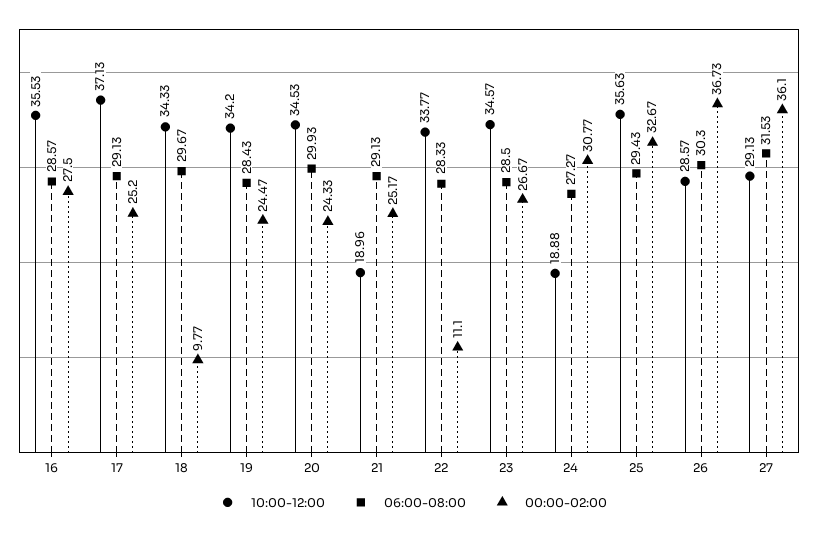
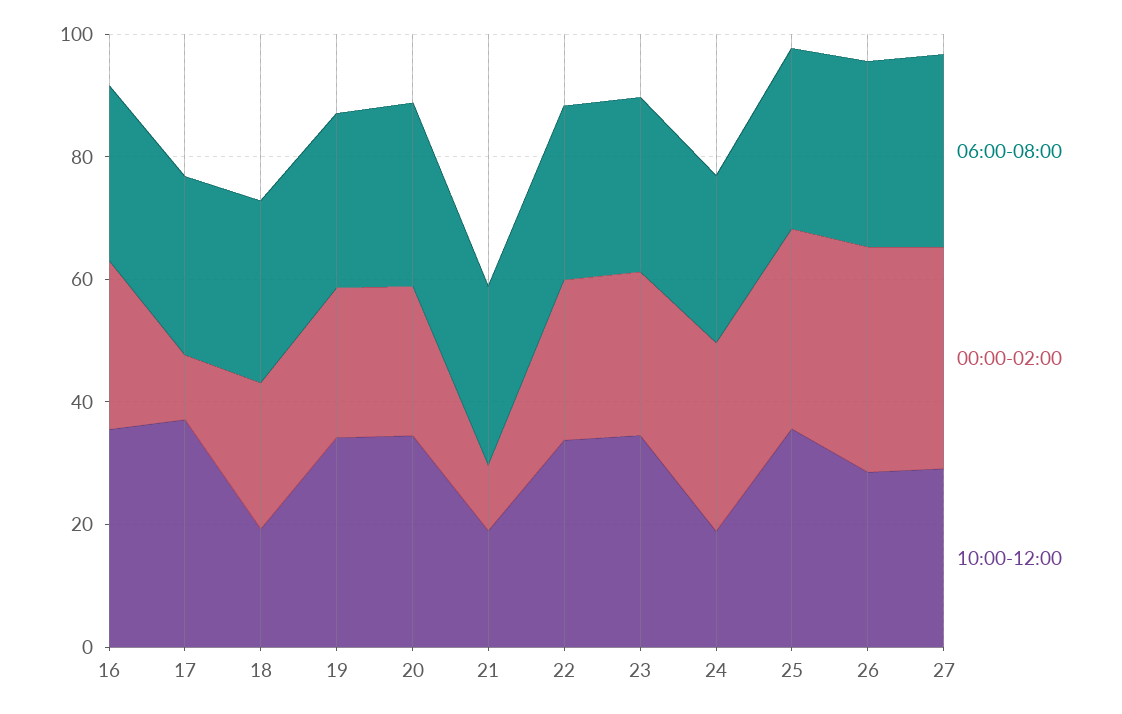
  {
    "10:00-12:00": {
      "16": 35.53,
      "17": 37.13,
-     "18": 34.33,
+     "18": 20,
      "19": 34.2,
      "20": 34.53,
      "21": 18.96,
      "22": 33.77,
      "23": 34.57,
      "24": 18.88,
      "25": 35.63,
      "26": 28.57,
      "27": 29.13
    },
    "06:00-08:00": {
      "16": 28.57,
      "17": 29.13,
      "18": 29.67,
      "19": 28.43,
      "20": 29.93,
      "21": 29.13,
      "22": 28.33,
      "23": 28.5,
      "24": 27.27,
      "25": 29.43,
      "26": 30.3,
      "27": 31.53
    },
    "00:00-02:00": {
      "16": 27.5,
-     "17": 25.2,
+     "17": 10,
-     "18": 9.77,
+     "18": 25,
      "19": 24.47,
      "20": 24.33,
-     "21": 25.17,
+     "21": 10,
-     "22": 11.1,
+     "22": 25,
      "23": 26.67,
      "24": 30.77,
      "25": 32.67,
      "26": 36.73,
      "27": 36.1
    }
  }

